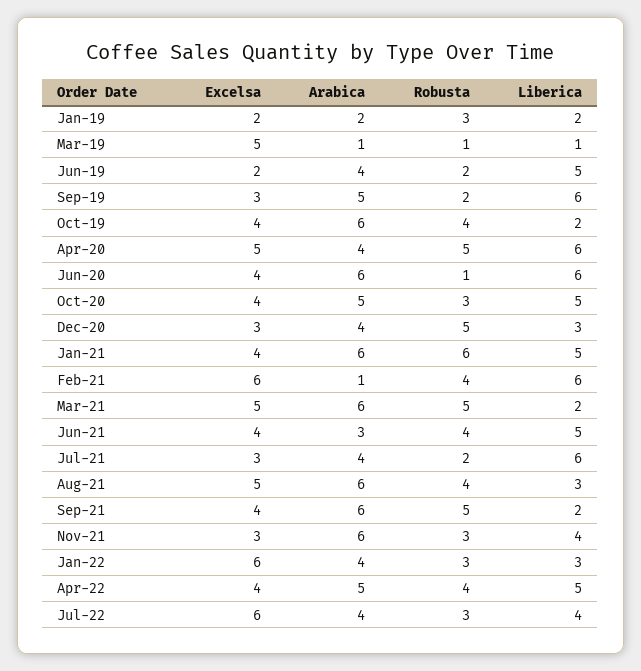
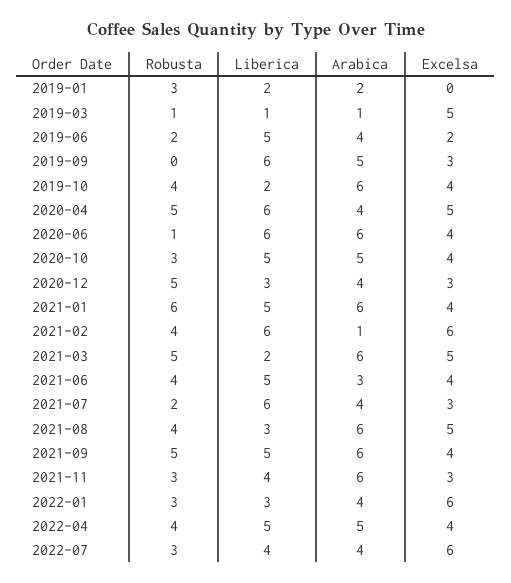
  {
    "Excelsa": {
-     "Jan-19": 2,
+     "Jan-19": 0,
      "Mar-19": 5,
      "Jun-19": 2,
      "Sep-19": 3,
      "Oct-19": 4,
      "Apr-20": 5,
      "Jun-20": 4,
      "Oct-20": 4,
      "Dec-20": 3,
      "Jan-21": 4,
      "Feb-21": 6,
      "Mar-21": 5,
      "Jun-21": 4,
      "Jul-21": 3,
      "Aug-21": 5,
      "Sep-21": 4,
      "Nov-21": 3,
      "Jan-22": 6,
      "Apr-22": 4,
      "Jul-22": 6
    },
    "Arabica": {
      "Jan-19": 2,
      "Mar-19": 1,
      "Jun-19": 4,
      "Sep-19": 5,
      "Oct-19": 6,
      "Apr-20": 4,
      "Jun-20": 6,
      "Oct-20": 5,
      "Dec-20": 4,
      "Jan-21": 6,
      "Feb-21": 1,
      "Mar-21": 6,
      "Jun-21": 3,
      "Jul-21": 4,
      "Aug-21": 6,
      "Sep-21": 6,
      "Nov-21": 6,
      "Jan-22": 4,
      "Apr-22": 5,
      "Jul-22": 4
    },
    "Robusta": {
      "Jan-19": 3,
      "Mar-19": 1,
      "Jun-19": 2,
-     "Sep-19": 2,
+     "Sep-19": 0,
      "Oct-19": 4,
      "Apr-20": 5,
      "Jun-20": 1,
      "Oct-20": 3,
      "Dec-20": 5,
      "Jan-21": 6,
      "Feb-21": 4,
      "Mar-21": 5,
      "Jun-21": 4,
      "Jul-21": 2,
      "Aug-21": 4,
      "Sep-21": 5,
      "Nov-21": 3,
      "Jan-22": 3,
      "Apr-22": 4,
      "Jul-22": 3
    },
    "Liberica": {
      "Jan-19": 2,
      "Mar-19": 1,
      "Jun-19": 5,
      "Sep-19": 6,
      "Oct-19": 2,
      "Apr-20": 6,
      "Jun-20": 6,
      "Oct-20": 5,
      "Dec-20": 3,
      "Jan-21": 5,
      "Feb-21": 6,
      "Mar-21": 2,
      "Jun-21": 5,
      "Jul-21": 6,
      "Aug-21": 3,
-     "Sep-21": 2,
+     "Sep-21": 5,
      "Nov-21": 4,
      "Jan-22": 3,
      "Apr-22": 5,
      "Jul-22": 4
    }
  }

